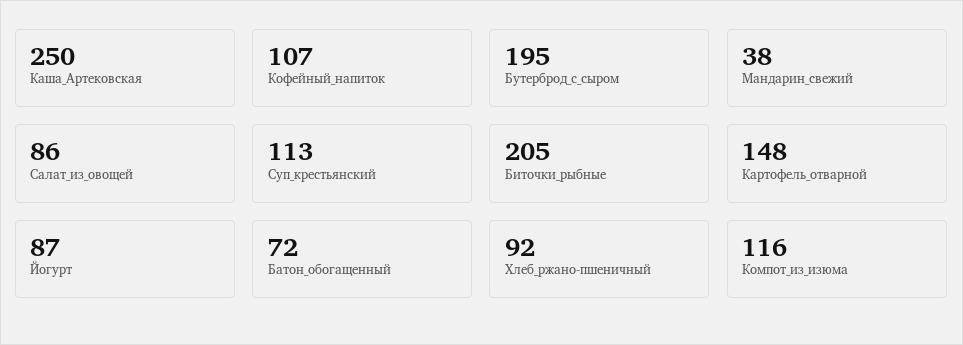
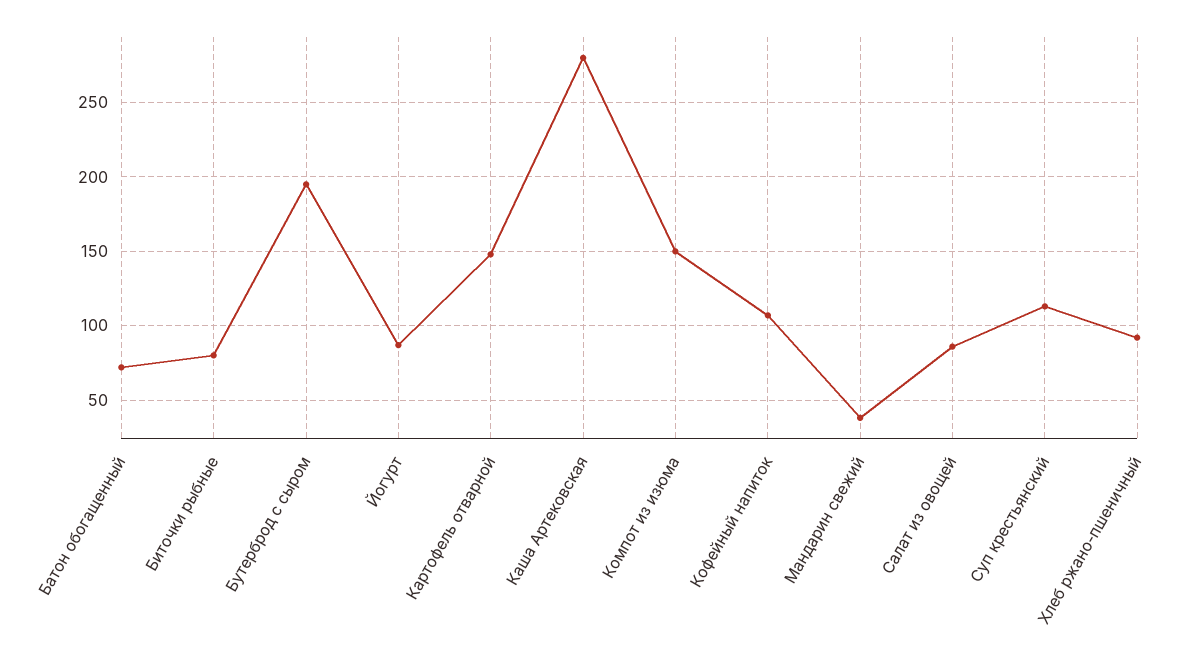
  {
-   "Каша_Артековская": 250,
+   "Каша_Артековская": 280,
    "Кофейный_напиток": 107,
    "Бутерброд_с_сыром": 195,
    "Мандарин_свежий": 38,
    "Салат_из_овощей": 86,
    "Суп_крестьянский": 113,
-   "Биточки_рыбные": 205,
+   "Биточки_рыбные": 80,
    "Картофель_отварной": 148,
    "Йогурт": 87,
    "Батон_обогащенный": 72,
    "Хлеб_ржано-пшеничный": 92,
-   "Компот_из_изюма": 116
+   "Компот_из_изюма": 150
  }

